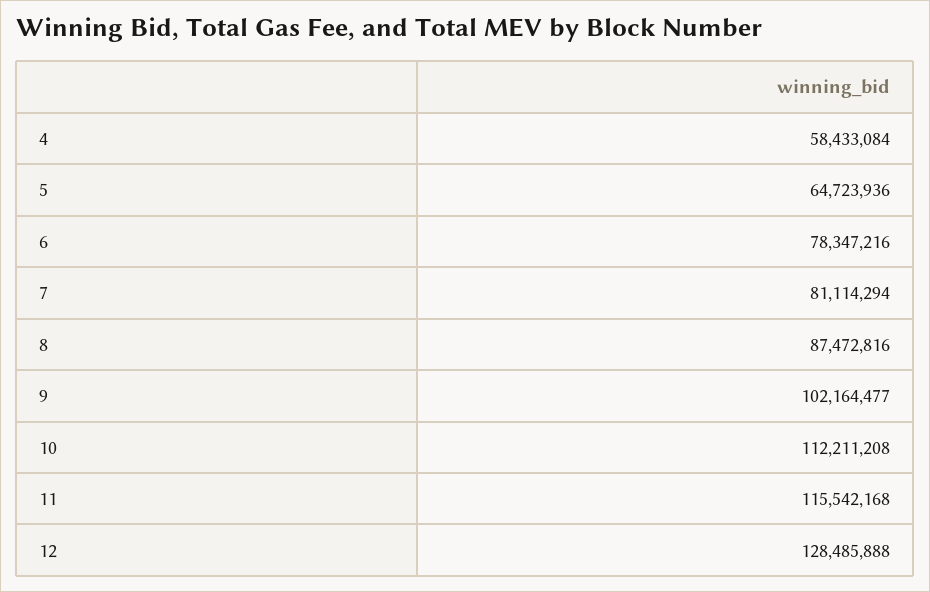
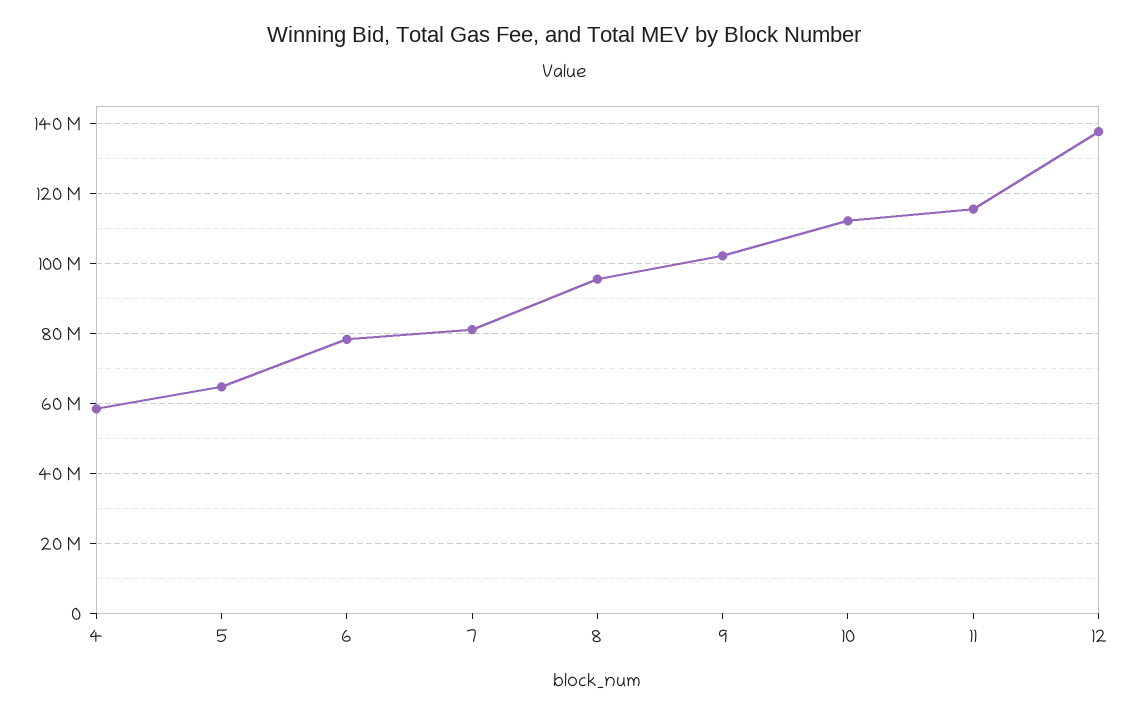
  {
    "4": 58433084,
    "5": 64723936,
    "6": 78347216,
    "7": 81114294,
-   "8": 87472816,
+   "8": 96000000,
    "9": 102164477,
    "10": 112211208,
    "11": 115542168,
-   "12": 128485888
+   "12": 138000000
  }

